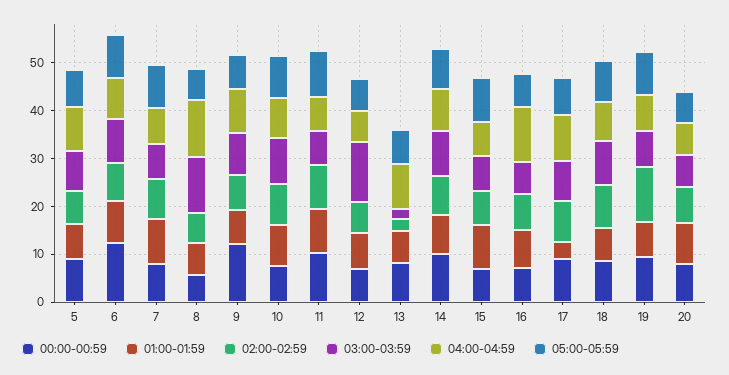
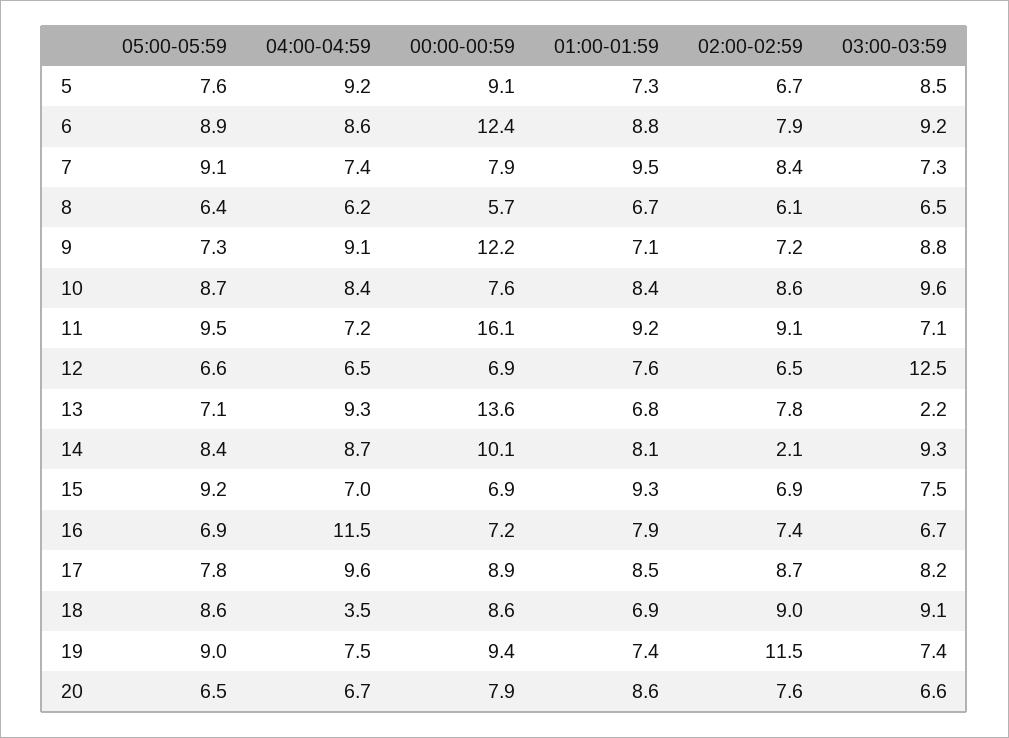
  {
    "00:00-00:59": {
      "5": 9.1,
      "6": 12.4,
      "7": 7.9,
      "8": 5.7,
      "9": 12.2,
      "10": 7.6,
-     "11": 10,
+     "11": 16.1,
      "12": 6.9,
-     "13": 8,
+     "13": 13.6,
      "14": 10.1,
      "15": 6.9,
      "16": 7.2,
      "17": 8.9,
      "18": 8.6,
      "19": 9.4,
      "20": 7.9
    },
    "01:00-01:59": {
      "5": 7.3,
      "6": 8.8,
      "7": 9.5,
      "8": 6.7,
      "9": 7.1,
      "10": 8.4,
      "11": 9.2,
      "12": 7.6,
      "13": 6.8,
      "14": 8.1,
      "15": 9.3,
      "16": 7.9,
-     "17": 4,
+     "17": 8.5,
      "18": 6.9,
      "19": 7.4,
      "20": 8.6
    },
    "02:00-02:59": {
      "5": 6.7,
      "6": 7.9,
      "7": 8.4,
      "8": 6.1,
      "9": 7.2,
      "10": 8.6,
      "11": 9.1,
      "12": 6.5,
-     "13": 2,
+     "13": 7.8,
-     "14": 8,
+     "14": 2.1,
      "15": 6.9,
      "16": 7.4,
      "17": 8.7,
      "18": 9,
      "19": 11.5,
      "20": 7.6
    },
    "03:00-03:59": {
      "5": 8.5,
      "6": 9.2,
      "7": 7.3,
-     "8": 12,
+     "8": 6.5,
      "9": 8.8,
      "10": 9.6,
      "11": 7.1,
      "12": 12.5,
      "13": 2.2,
      "14": 9.3,
      "15": 7.5,
      "16": 6.7,
      "17": 8.2,
      "18": 9.1,
      "19": 7.4,
      "20": 6.6
    },
    "04:00-04:59": {
      "5": 9.2,
      "6": 8.6,
      "7": 7.4,
-     "8": 12,
+     "8": 6.2,
      "9": 9.1,
      "10": 8.4,
      "11": 7.2,
      "12": 6.5,
      "13": 9.3,
      "14": 8.7,
      "15": 7,
      "16": 11.5,
      "17": 9.6,
-     "18": 8,
+     "18": 3.5,
      "19": 7.5,
      "20": 6.7
    },
    "05:00-05:59": {
      "5": 7.6,
      "6": 8.9,
      "7": 9.1,
      "8": 6.4,
      "9": 7.3,
      "10": 8.7,
      "11": 9.5,
      "12": 6.6,
      "13": 7.1,
      "14": 8.4,
      "15": 9.2,
      "16": 6.9,
      "17": 7.8,
      "18": 8.6,
      "19": 9,
      "20": 6.5
    }
  }

